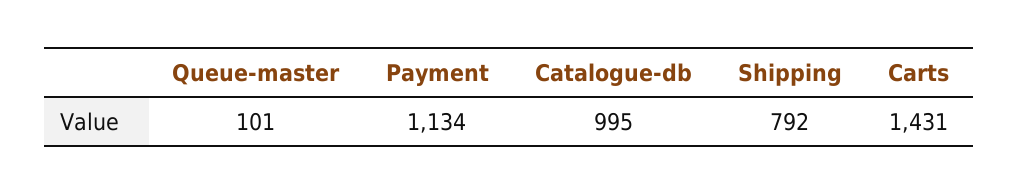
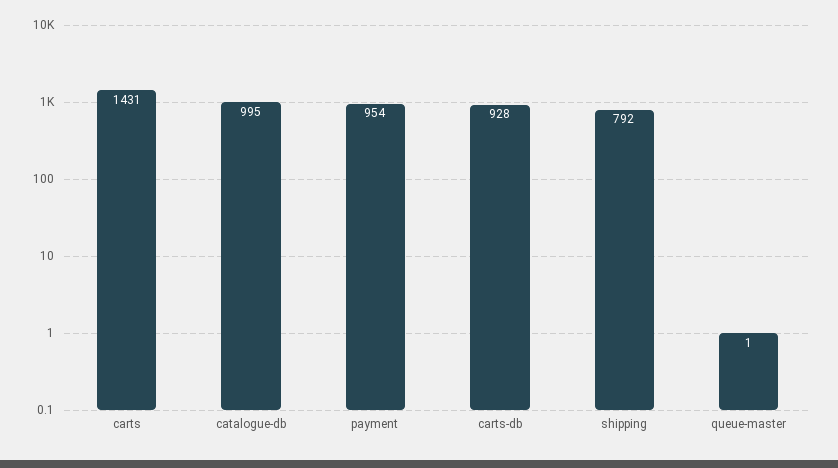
  {
-   "Queue-master": 101,
+   "Queue-master": 1,
-   "Payment": 1134,
+   "Payment": 954,
    "Catalogue-db": 995,
    "Shipping": 792,
-   "Carts": 1431
+   "Carts": 1431,
+   "carts-db": 928
  }

